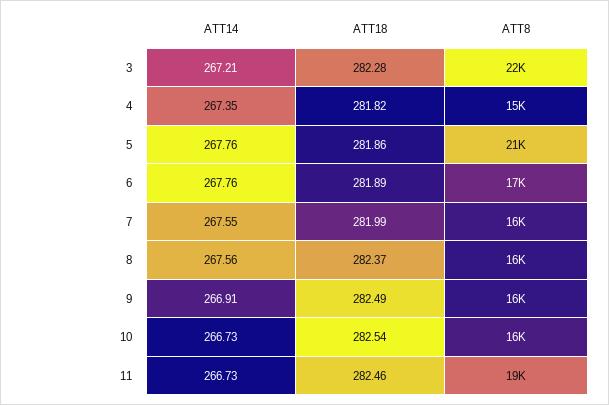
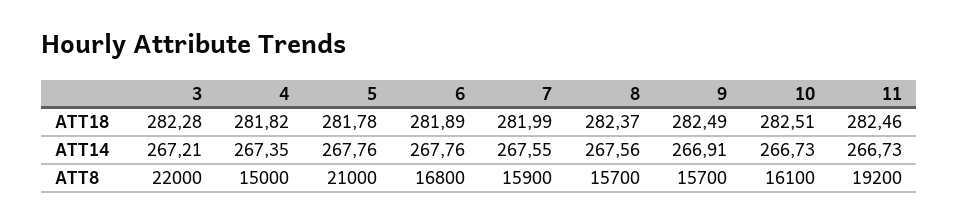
  {
    "ATT14": {
      "3": 267.21,
      "4": 267.35,
      "5": 267.76,
      "6": 267.76,
      "7": 267.55,
      "8": 267.56,
      "9": 266.91,
      "10": 266.73,
      "11": 266.73
    },
    "ATT18": {
      "3": 282.28,
      "4": 281.82,
-     "5": 281.86,
+     "5": 281.78,
      "6": 281.89,
      "7": 281.99,
      "8": 282.37,
      "9": 282.49,
-     "10": 282.54,
+     "10": 282.51,
      "11": 282.46
    },
    "ATT8": {
      "3": 22000,
      "4": 15000,
      "5": 21000,
      "6": 16800,
      "7": 15900,
      "8": 15700,
      "9": 15700,
      "10": 16100,
      "11": 19200
    }
  }

